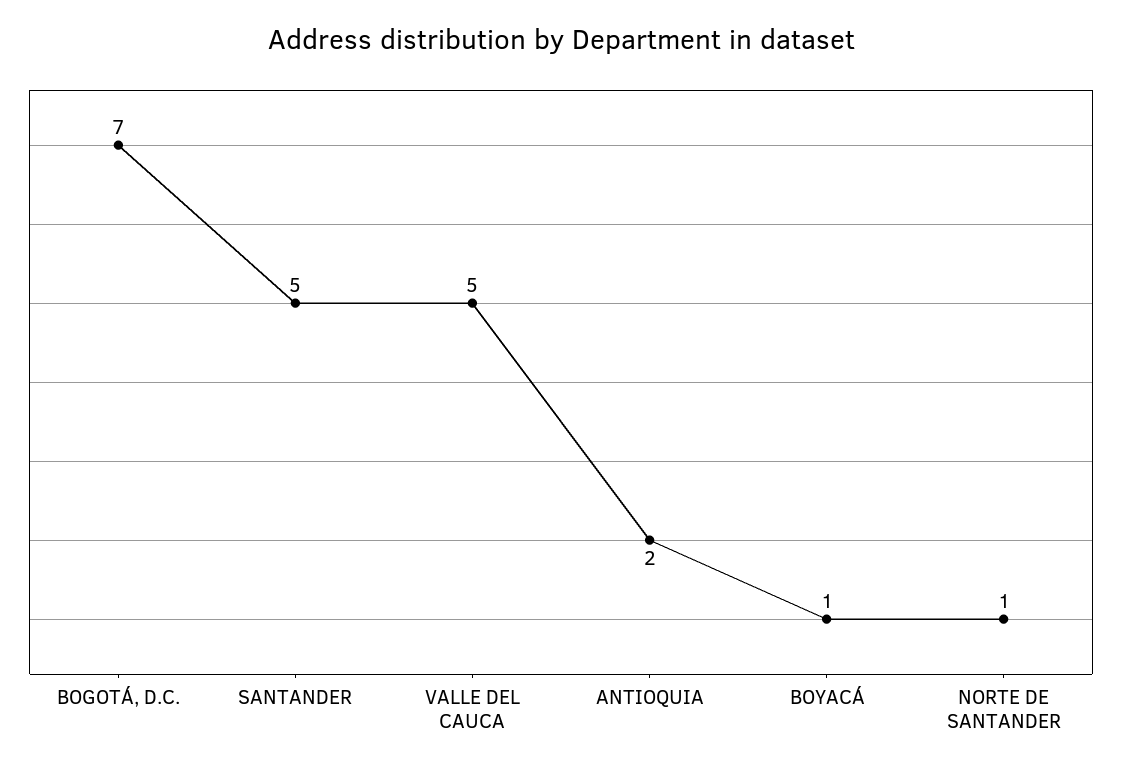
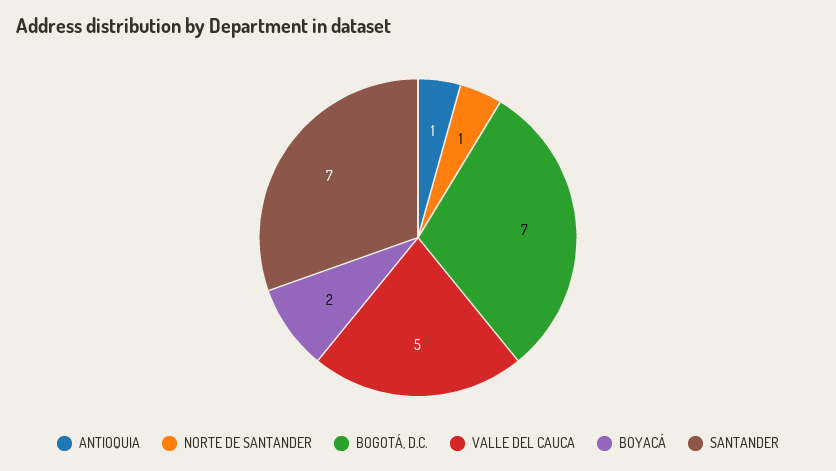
  {
    "BOGOTÁ, D.C.": 7,
-   "SANTANDER": 5,
+   "SANTANDER": 7,
    "VALLE DEL CAUCA": 5,
-   "ANTIOQUIA": 2,
+   "ANTIOQUIA": 1,
-   "BOYACÁ": 1,
+   "BOYACÁ": 2,
    "NORTE DE SANTANDER": 1
  }

